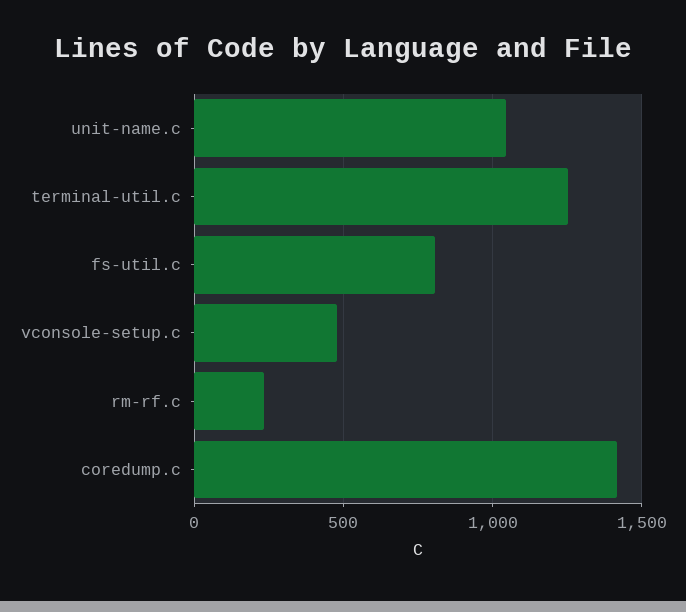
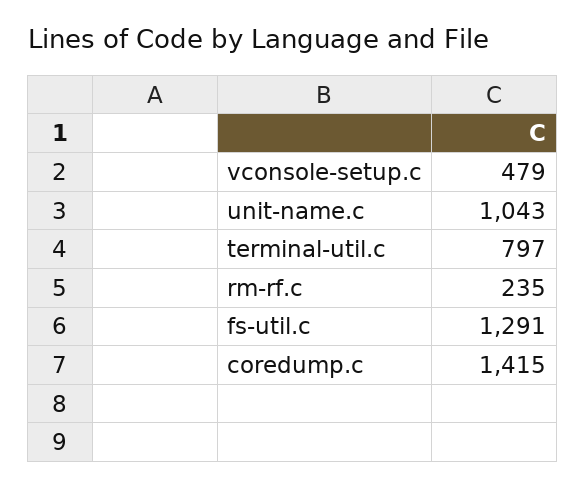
  {
    "unit-name.c": 1043,
-   "terminal-util.c": 1250,
+   "terminal-util.c": 797,
-   "fs-util.c": 800,
+   "fs-util.c": 1291,
    "vconsole-setup.c": 479,
    "rm-rf.c": 235,
    "coredump.c": 1415
  }

